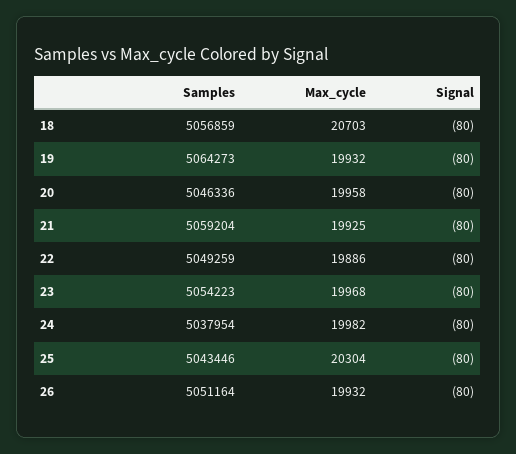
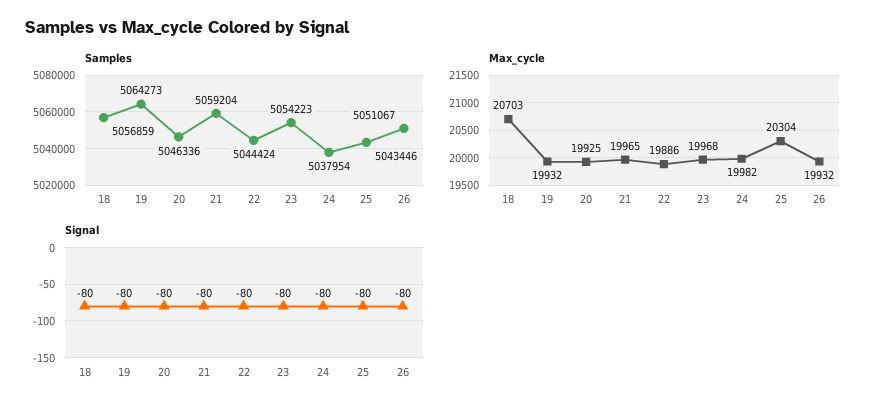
  {
    "Samples": {
      "18": 5056859,
      "19": 5064273,
      "20": 5046336,
      "21": 5059204,
-     "22": 5049259,
+     "22": 5044424,
      "23": 5054223,
      "24": 5037954,
      "25": 5043446,
-     "26": 5051164
+     "26": 5051067
    },
    "Max_cycle": {
      "18": 20703,
      "19": 19932,
-     "20": 19958,
+     "20": 19925,
-     "21": 19925,
+     "21": 19965,
      "22": 19886,
      "23": 19968,
      "24": 19982,
      "25": 20304,
      "26": 19932
    },
    "Signal": {
      "18": -80,
      "19": -80,
      "20": -80,
      "21": -80,
      "22": -80,
      "23": -80,
      "24": -80,
      "25": -80,
      "26": -80
    }
  }

